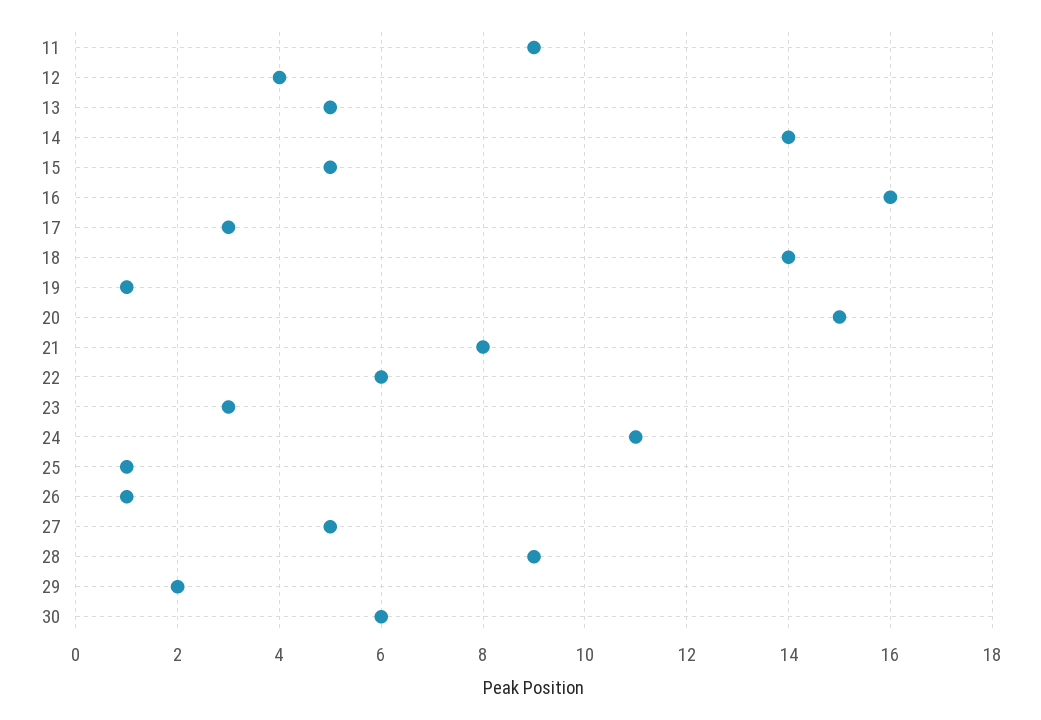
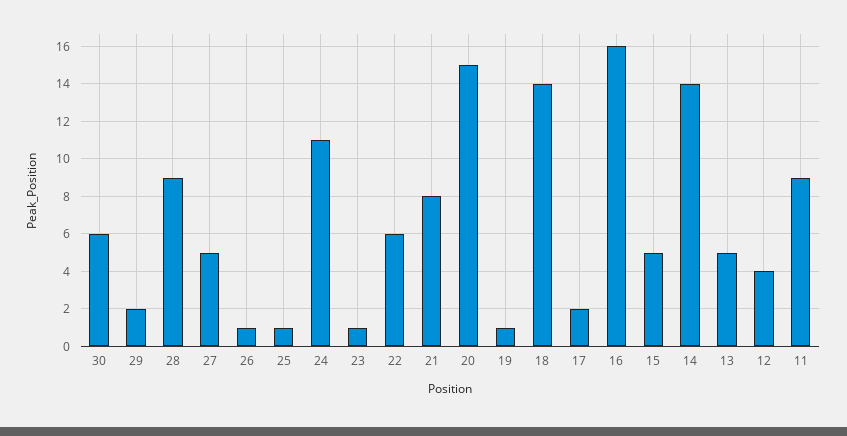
  {
    "11": 9,
    "12": 4,
    "13": 5,
    "14": 14,
    "15": 5,
    "16": 16,
-   "17": 3,
+   "17": 2,
    "18": 14,
    "19": 1,
    "20": 15,
    "21": 8,
    "22": 6,
-   "23": 3,
+   "23": 1,
    "24": 11,
    "25": 1,
    "26": 1,
    "27": 5,
    "28": 9,
    "29": 2,
    "30": 6
  }

